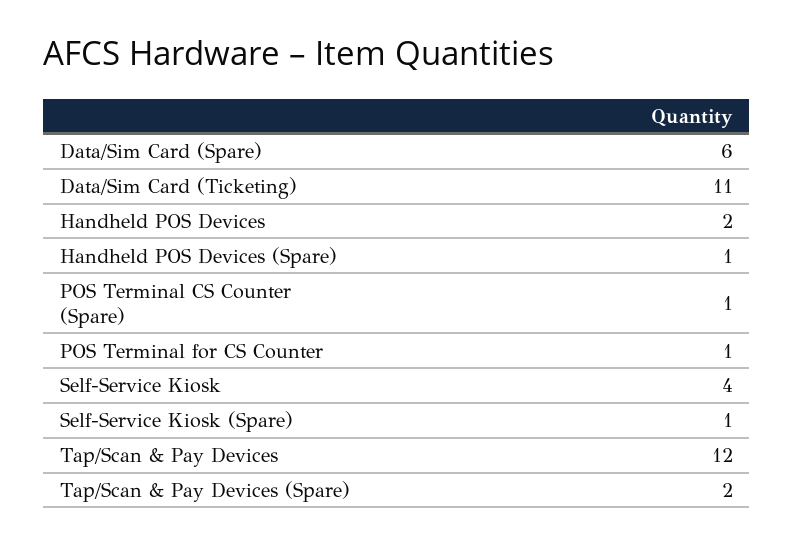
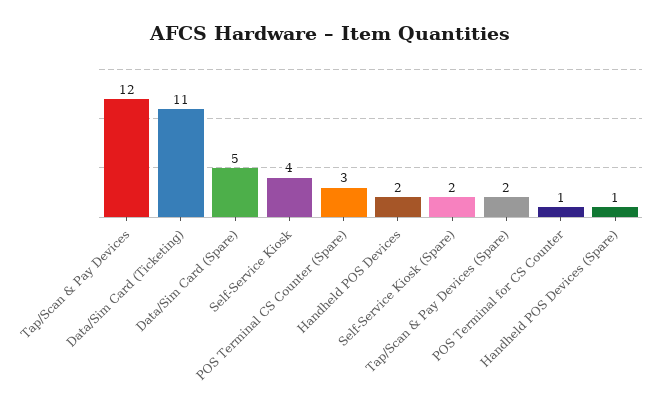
  {
-   "Data/Sim Card (Spare)": 6,
+   "Data/Sim Card (Spare)": 5,
    "Data/Sim Card (Ticketing)": 11,
    "Handheld POS Devices": 2,
    "Handheld POS Devices (Spare)": 1,
-   "POS Terminal CS Counter (Spare)": 1,
+   "POS Terminal CS Counter (Spare)": 3,
    "POS Terminal for CS Counter": 1,
    "Self-Service Kiosk": 4,
-   "Self-Service Kiosk (Spare)": 1,
+   "Self-Service Kiosk (Spare)": 2,
    "Tap/Scan & Pay Devices": 12,
    "Tap/Scan & Pay Devices (Spare)": 2
  }

